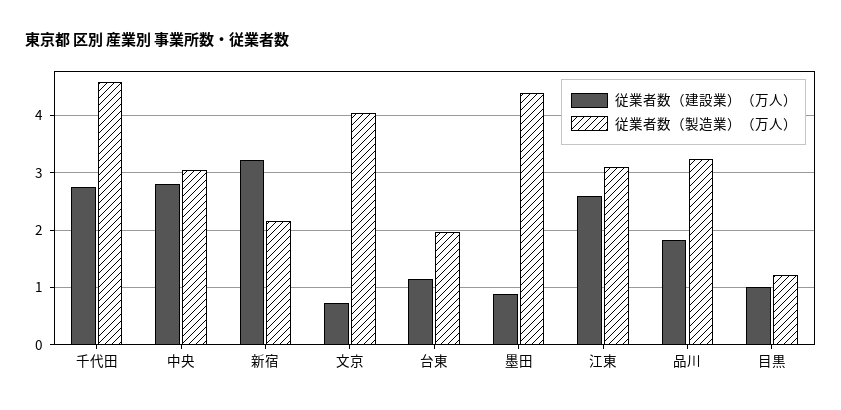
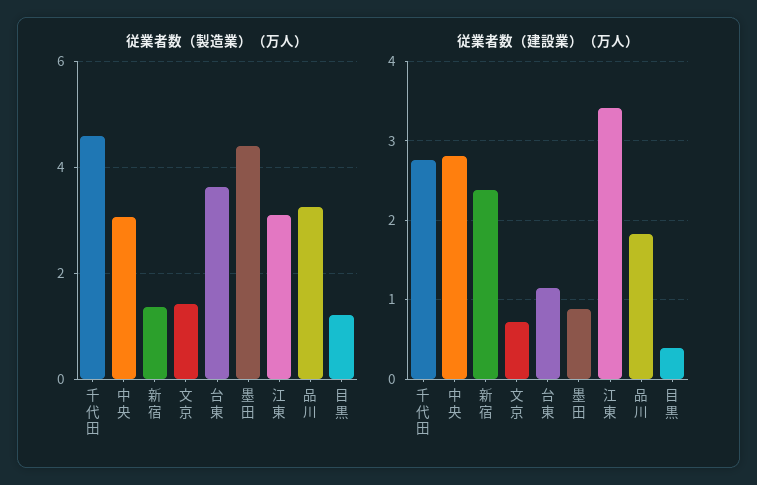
  {
    "従業者数（建設業）（万人）": {
      "千代田": 2.8,
      "中央": 2.8,
-     "新宿": 3.2,
+     "新宿": 2.4,
      "文京": 0.7,
      "台東": 1.2,
      "墨田": 0.9,
-     "江東": 2.6,
+     "江東": 3.4,
      "品川": 1.8,
-     "目黒": 1
+     "目黒": 0.4
    },
    "従業者数（製造業）（万人）": {
      "千代田": 4.6,
      "中央": 3,
-     "新宿": 2.2,
+     "新宿": 1.4,
-     "文京": 4,
+     "文京": 1.4,
-     "台東": 2,
+     "台東": 3.6,
      "墨田": 4.4,
      "江東": 3.2,
      "品川": 3.2,
      "目黒": 1.2
    }
  }

